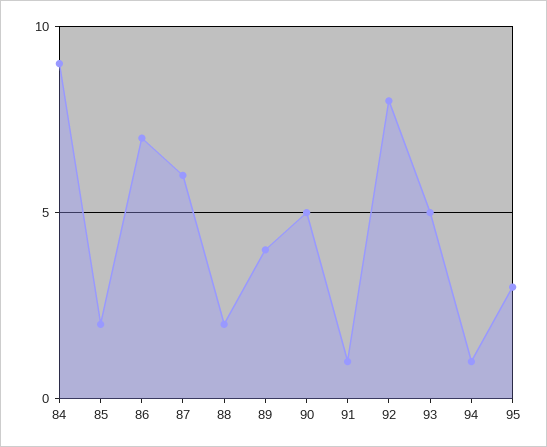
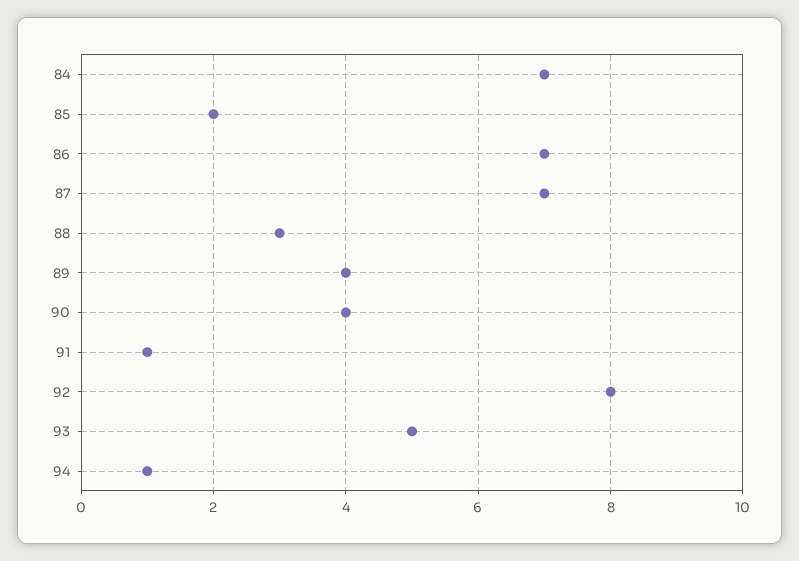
  {
-   "84": 9,
+   "84": 7,
    "85": 2,
    "86": 7,
-   "87": 6,
+   "87": 7,
-   "88": 2,
+   "88": 3,
    "89": 4,
-   "90": 5,
+   "90": 4,
    "91": 1,
    "92": 8,
    "93": 5,
-   "94": 1,
+   "94": 1
-   "95": 3
  }

